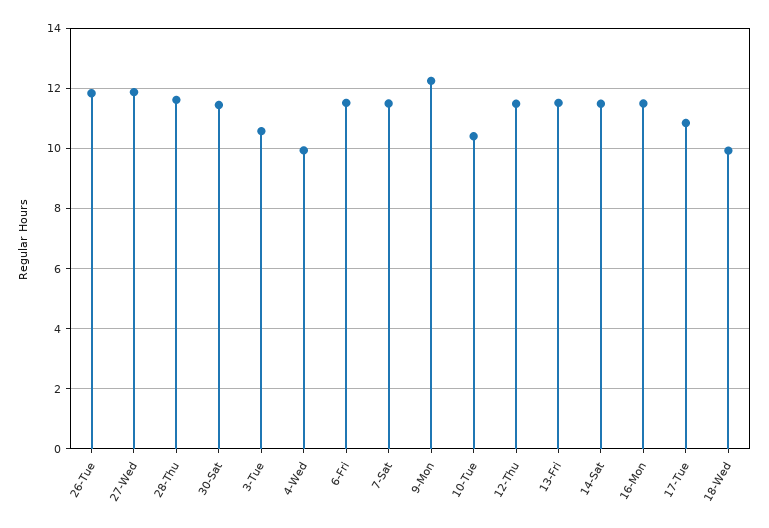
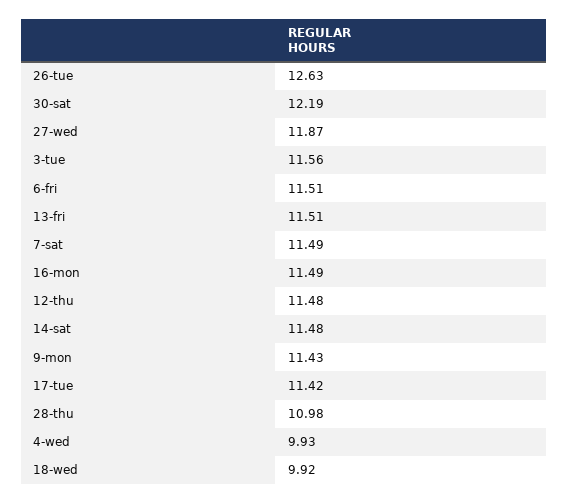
  {
-   "26-Tue": 11.8,
+   "26-Tue": 12.63,
    "27-Wed": 11.87,
-   "28-Thu": 11.6,
+   "28-Thu": 10.98,
-   "30-Sat": 11.4,
+   "30-Sat": 12.19,
-   "3-Tue": 10.6,
+   "3-Tue": 11.56,
    "4-Wed": 9.93,
    "6-Fri": 11.51,
    "7-Sat": 11.49,
-   "9-Mon": 12.2,
+   "9-Mon": 11.43,
-   "10-Tue": 10.4,
    "12-Thu": 11.48,
    "13-Fri": 11.51,
    "14-Sat": 11.48,
    "16-Mon": 11.49,
-   "17-Tue": 10.8,
+   "17-Tue": 11.42,
    "18-Wed": 9.92
  }

